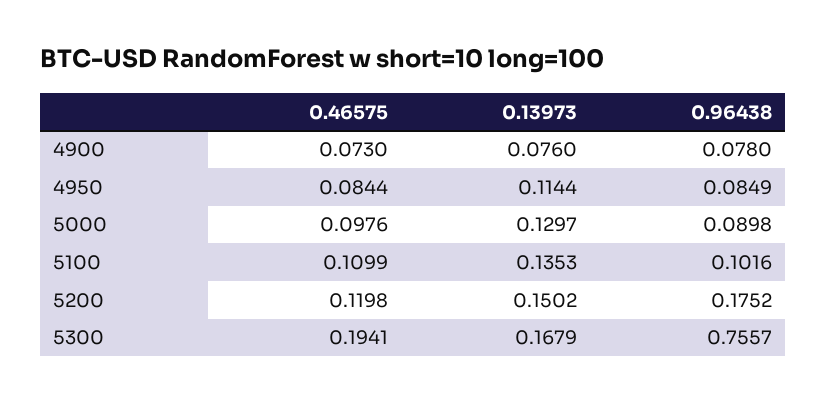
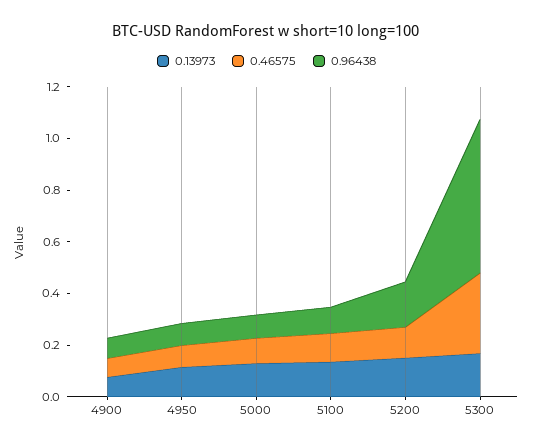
  {
    "0.46575": {
      "4900": 0.073,
      "4950": 0.0844,
      "5000": 0.0976,
      "5100": 0.1099,
      "5200": 0.1198,
-     "5300": 0.1941
+     "5300": 0.3
    },
    "0.13973": {
      "4900": 0.076,
      "4950": 0.1144,
      "5000": 0.1297,
      "5100": 0.1353,
      "5200": 0.1502,
      "5300": 0.1679
    },
    "0.96438": {
      "4900": 0.078,
      "4950": 0.0849,
      "5000": 0.0898,
      "5100": 0.1016,
      "5200": 0.1752,
-     "5300": 0.7557
+     "5300": 0.6
    }
  }

